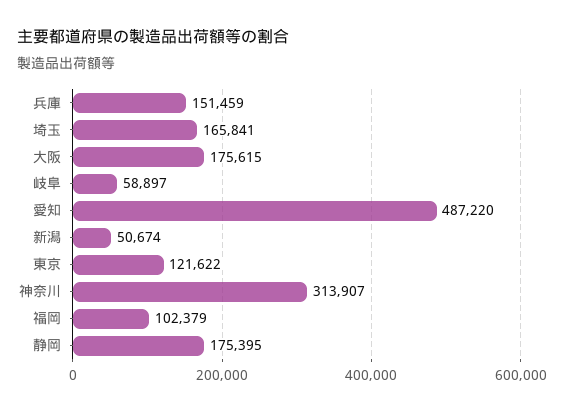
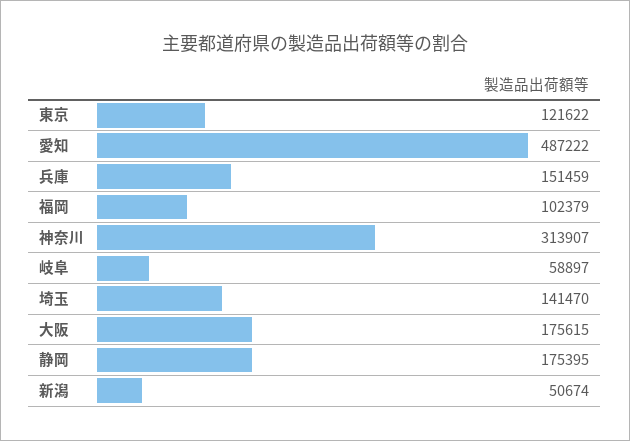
  {
    "兵庫": 151459,
-   "埼玉": 165841,
+   "埼玉": 141470,
    "大阪": 175615,
    "岐阜": 58897,
-   "愛知": 487220,
+   "愛知": 487222,
    "新潟": 50674,
    "東京": 121622,
    "神奈川": 313907,
    "福岡": 102379,
    "静岡": 175395
  }

